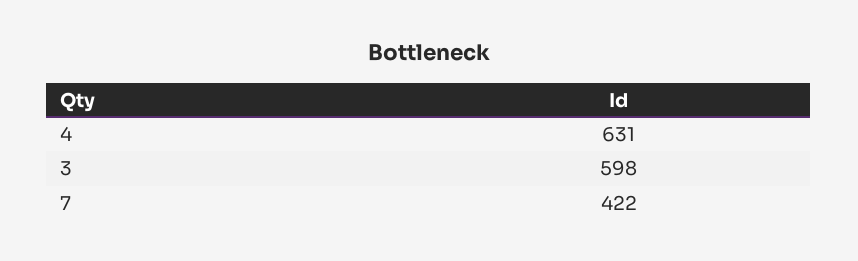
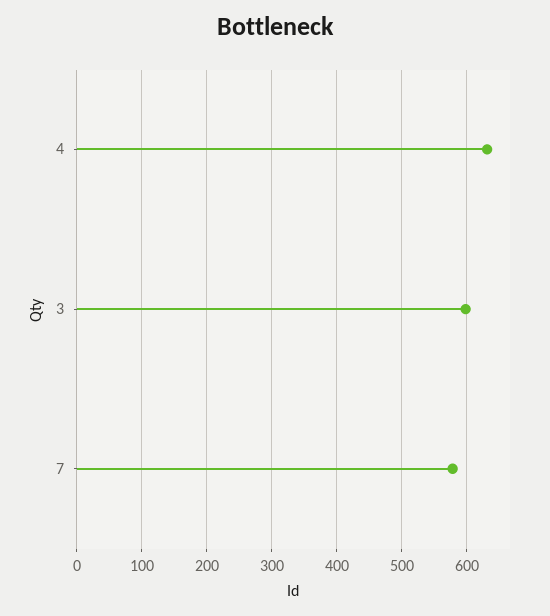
  {
    "4": 631,
    "3": 598,
-   "7": 422
+   "7": 580
  }

